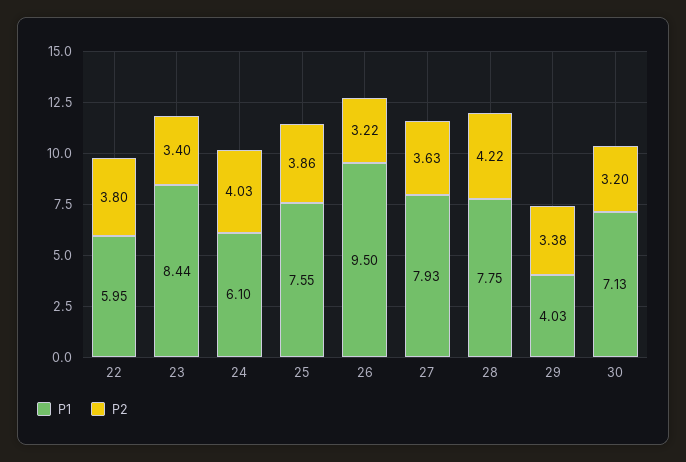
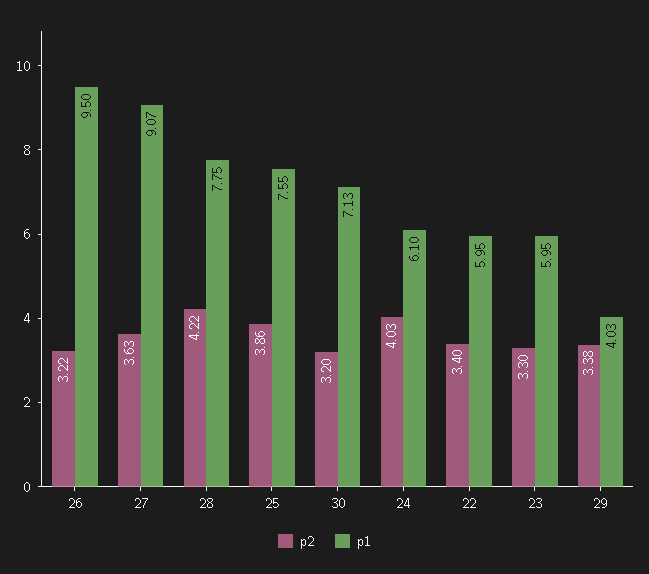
  {
    "P1": {
      "22": 5.95,
-     "23": 8.44,
+     "23": 5.95,
      "24": 6.1,
      "25": 7.55,
      "26": 9.5,
-     "27": 7.93,
+     "27": 9.07,
      "28": 7.75,
      "29": 4.03,
      "30": 7.13
    },
    "P2": {
-     "22": 3.8,
+     "22": 3.4,
-     "23": 3.4,
+     "23": 3.3,
      "24": 4.03,
      "25": 3.86,
      "26": 3.22,
      "27": 3.63,
      "28": 4.22,
      "29": 3.38,
      "30": 3.2
    }
  }

